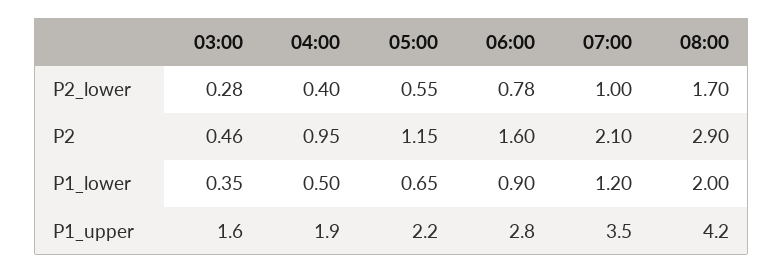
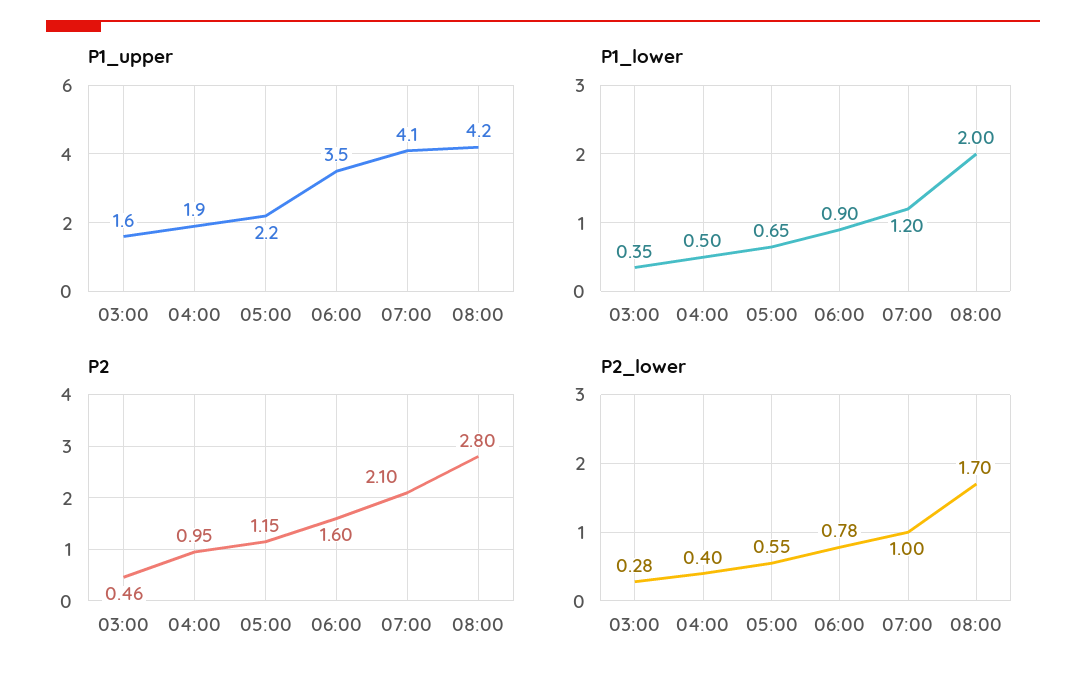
  {
    "P2_lower": {
      "03:00": 0.28,
      "04:00": 0.4,
      "05:00": 0.55,
      "06:00": 0.78,
      "07:00": 1,
      "08:00": 1.7
    },
    "P2": {
      "03:00": 0.46,
      "04:00": 0.95,
      "05:00": 1.15,
      "06:00": 1.6,
      "07:00": 2.1,
-     "08:00": 2.9
+     "08:00": 2.8
    },
    "P1_lower": {
      "03:00": 0.35,
      "04:00": 0.5,
      "05:00": 0.65,
      "06:00": 0.9,
      "07:00": 1.2,
      "08:00": 2
    },
    "P1_upper": {
      "03:00": 1.6,
      "04:00": 1.9,
      "05:00": 2.2,
-     "06:00": 2.8,
+     "06:00": 3.5,
-     "07:00": 3.5,
+     "07:00": 4.1,
      "08:00": 4.2
    }
  }

